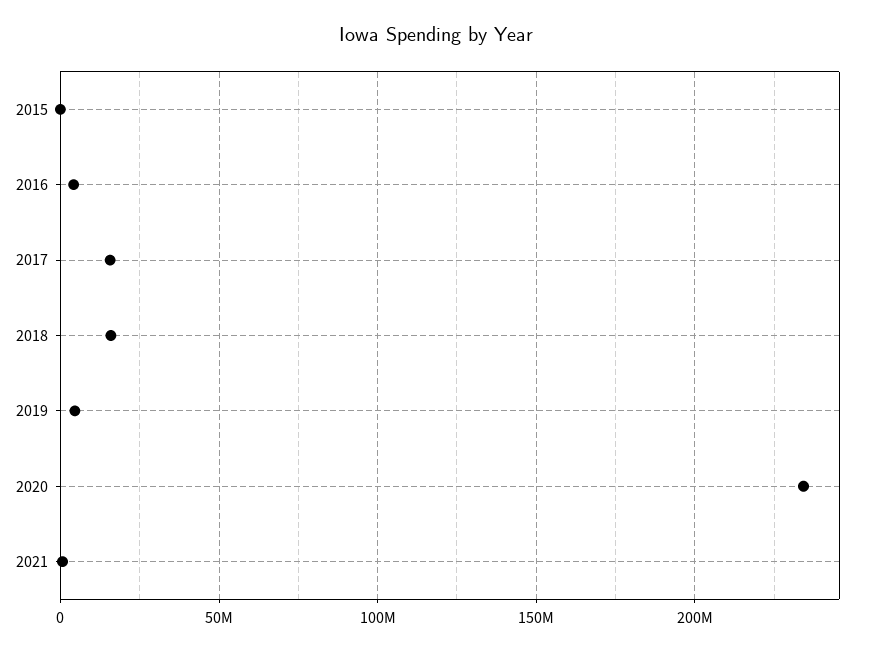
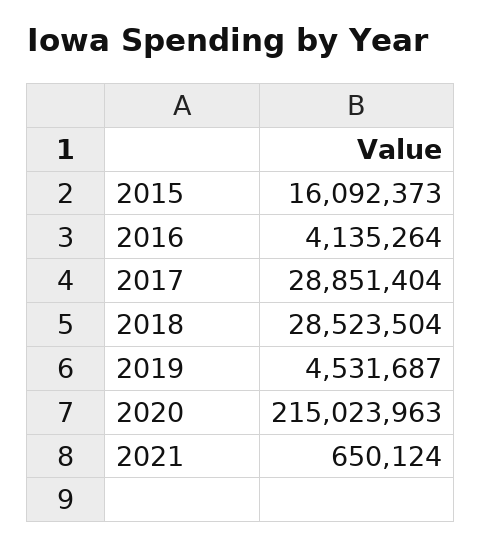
  {
-   "2015": 0,
+   "2015": 16092373,
    "2016": 4135264,
-   "2017": 15000000,
+   "2017": 28851404,
-   "2018": 15000000,
+   "2018": 28523504,
    "2019": 4531687,
-   "2020": 235000000,
+   "2020": 215023963,
    "2021": 650124
  }

